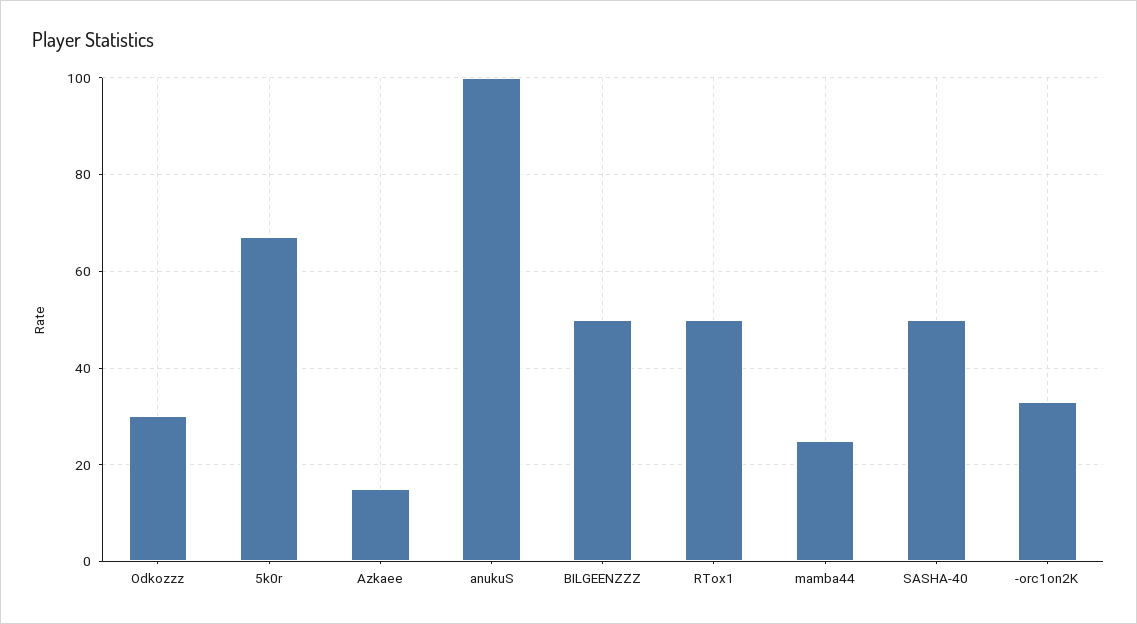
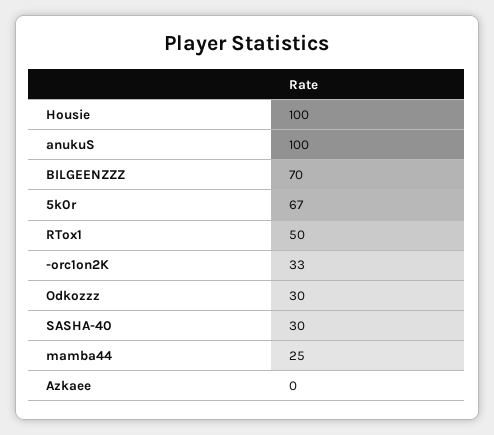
  {
    "Odkozzz": 30,
    "5k0r": 67,
-   "Azkaee": 15,
+   "Azkaee": 0,
    "anukuS": 100,
-   "BILGEENZZZ": 50,
+   "BILGEENZZZ": 70,
    "RTox1": 50,
    "mamba44": 25,
-   "SASHA-40": 50,
+   "SASHA-40": 30,
-   "-orc1on2K": 33
+   "-orc1on2K": 33,
+   "Housie": 100
  }

